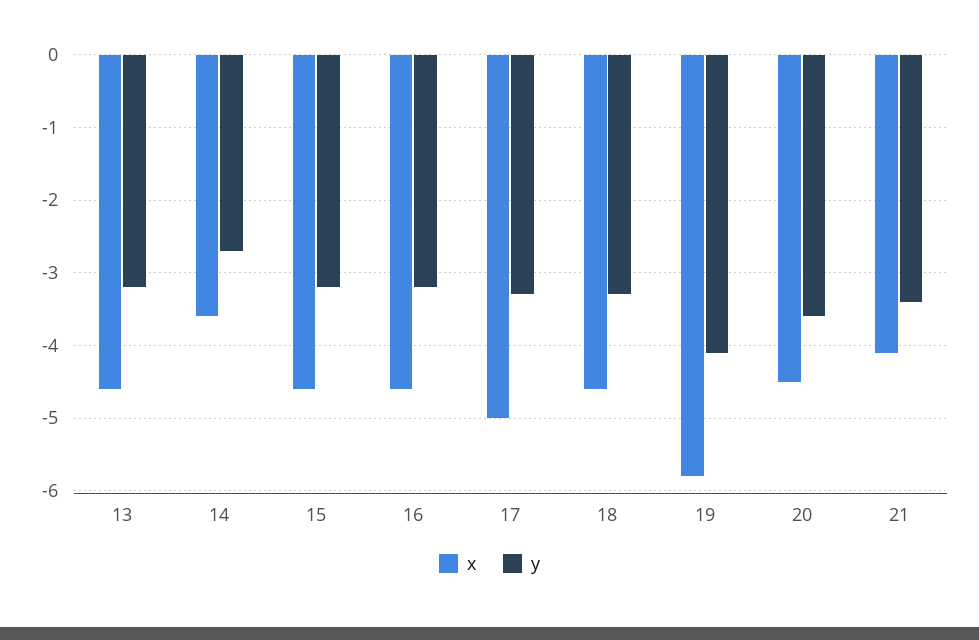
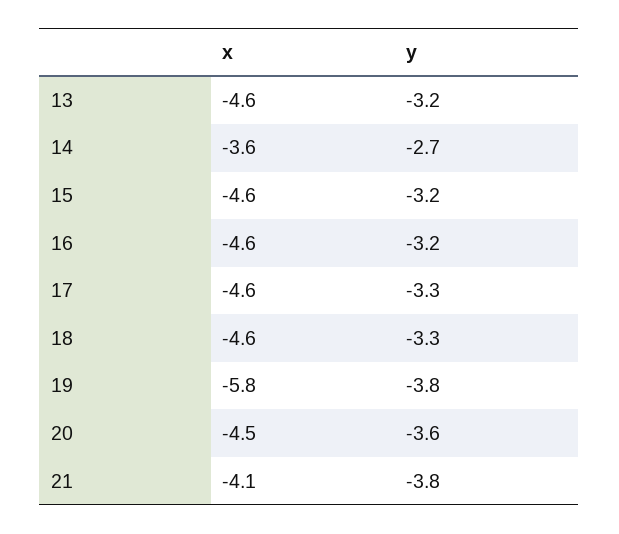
  {
    "x": {
      "13": -4.6,
      "14": -3.6,
      "15": -4.6,
      "16": -4.6,
-     "17": -5,
+     "17": -4.6,
      "18": -4.6,
      "19": -5.8,
      "20": -4.5,
      "21": -4.1
    },
    "y": {
      "13": -3.2,
      "14": -2.7,
      "15": -3.2,
      "16": -3.2,
      "17": -3.3,
      "18": -3.3,
-     "19": -4.1,
+     "19": -3.8,
      "20": -3.6,
-     "21": -3.4
+     "21": -3.8
    }
  }

